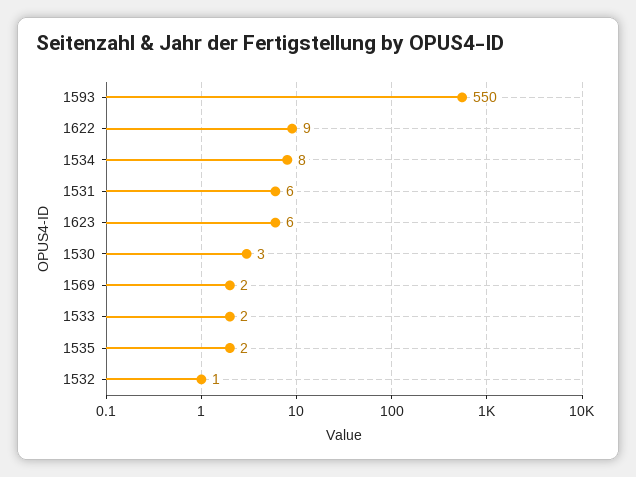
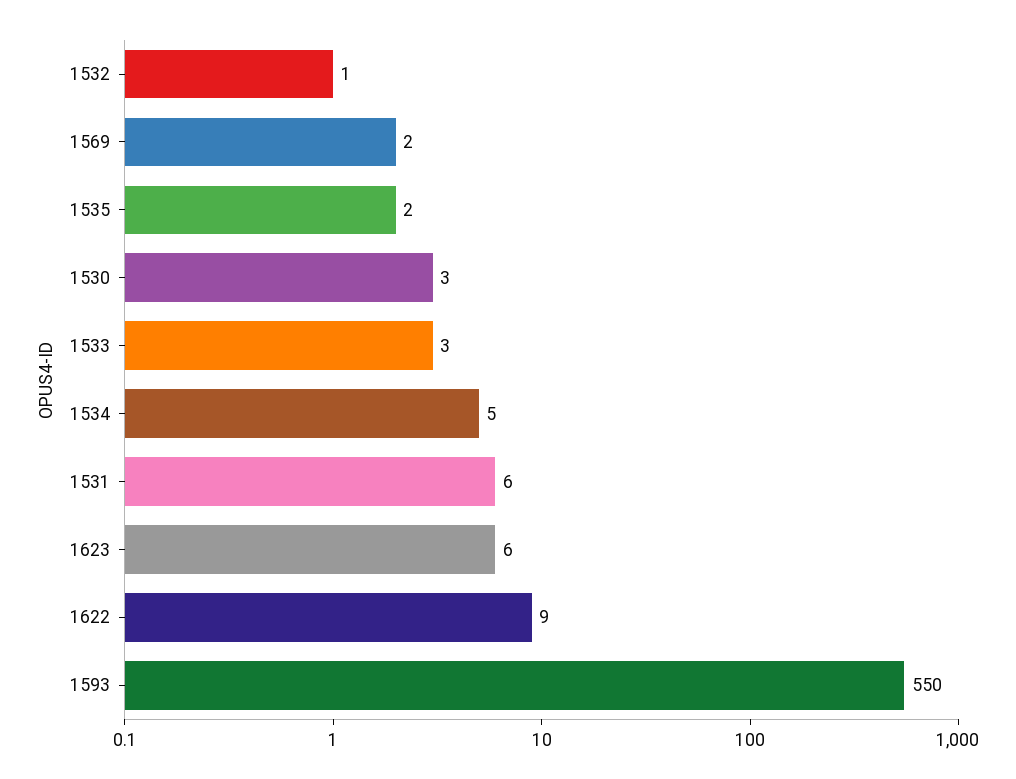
  {
    "1593": 550,
    "1622": 9,
-   "1534": 8,
+   "1534": 5,
    "1531": 6,
    "1623": 6,
    "1530": 3,
    "1569": 2,
-   "1533": 2,
+   "1533": 3,
    "1535": 2,
    "1532": 1
  }

